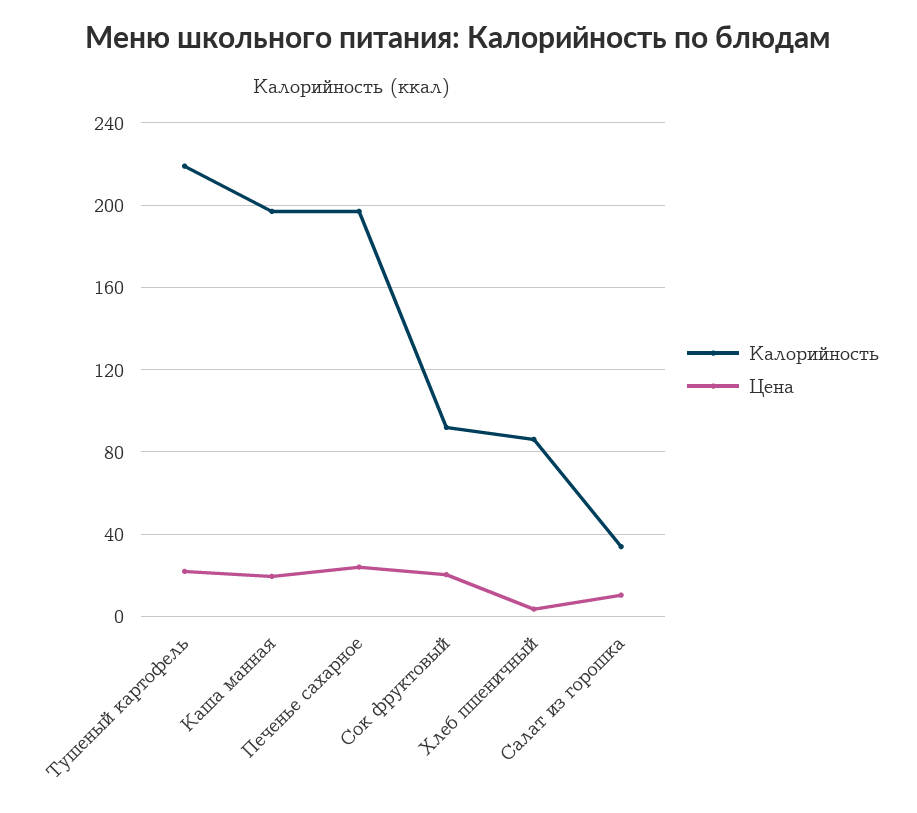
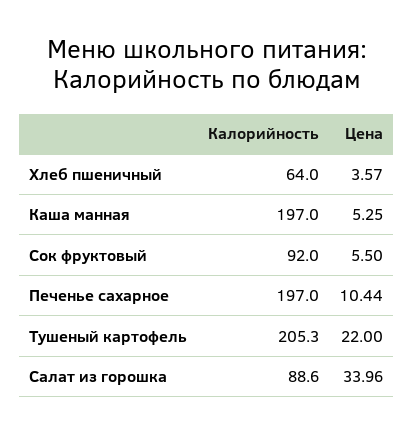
  {
    "Калорийность": {
-     "Тушеный картофель": 220,
+     "Тушеный картофель": 205.3,
      "Каша манная": 197,
      "Печенье сахарное": 197,
      "Сок фруктовый": 92,
-     "Хлеб пшеничный": 85,
+     "Хлеб пшеничный": 64,
-     "Салат из горошка": 35
+     "Салат из горошка": 88.6
    },
    "Цена": {
      "Тушеный картофель": 22,
-     "Каша манная": 20,
+     "Каша манная": 5.25,
-     "Печенье сахарное": 25,
+     "Печенье сахарное": 10.44,
-     "Сок фруктовый": 20,
+     "Сок фруктовый": 5.5,
      "Хлеб пшеничный": 3.57,
-     "Салат из горошка": 10
+     "Салат из горошка": 33.96
    }
  }

